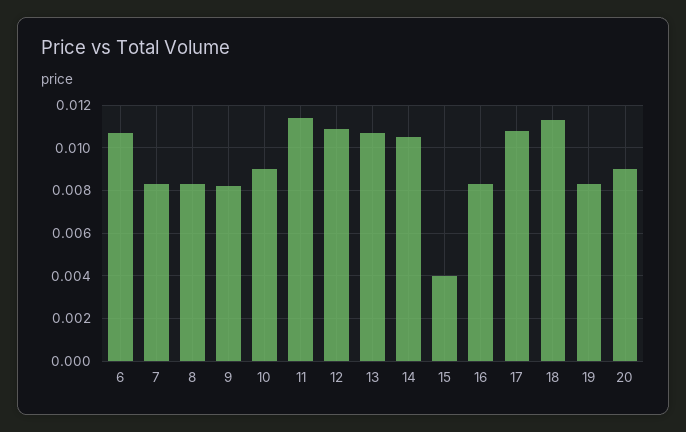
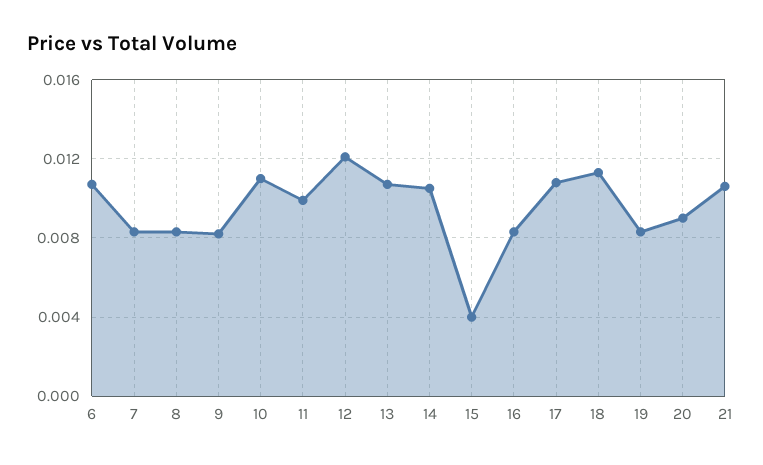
  {
    "6": 0.0105,
    "7": 0.0085,
    "8": 0.0085,
    "9": 0.008,
-   "10": 0.009,
+   "10": 0.011,
-   "11": 0.0115,
+   "11": 0.01,
-   "12": 0.011,
+   "12": 0.012,
    "13": 0.0105,
    "14": 0.0105,
    "15": 0.004,
    "16": 0.0085,
    "17": 0.011,
    "18": 0.0115,
    "19": 0.0085,
-   "20": 0.009
+   "20": 0.009,
+   "21": 0.0105
  }

